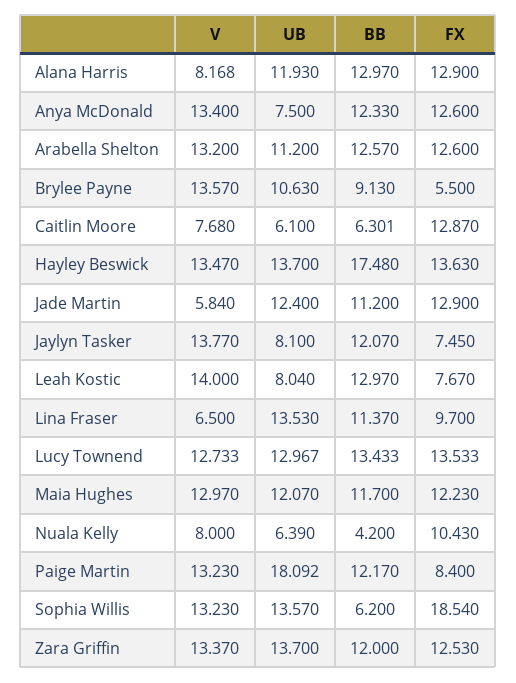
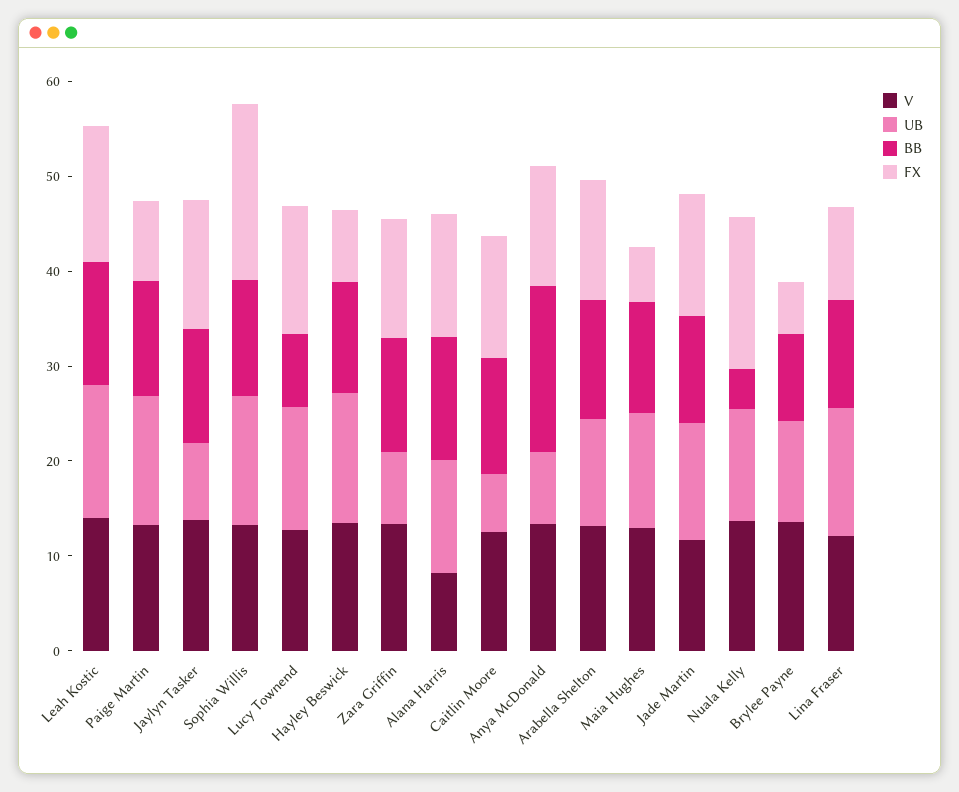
  {
    "V": {
      "Alana Harris": 8.168,
      "Anya McDonald": 13.4,
      "Arabella Shelton": 13.2,
      "Brylee Payne": 13.57,
-     "Caitlin Moore": 7.68,
+     "Caitlin Moore": 12,
      "Hayley Beswick": 13.47,
-     "Jade Martin": 5.84,
+     "Jade Martin": 12,
      "Jaylyn Tasker": 13.77,
      "Leah Kostic": 14,
-     "Lina Fraser": 6.5,
+     "Lina Fraser": 12,
      "Lucy Townend": 12.733,
      "Maia Hughes": 12.97,
-     "Nuala Kelly": 8,
+     "Nuala Kelly": 14,
      "Paige Martin": 13.23,
      "Sophia Willis": 13.23,
      "Zara Griffin": 13.37
    },
    "UB": {
      "Alana Harris": 11.93,
      "Anya McDonald": 7.5,
      "Arabella Shelton": 11.2,
      "Brylee Payne": 10.63,
      "Caitlin Moore": 6.1,
      "Hayley Beswick": 13.7,
      "Jade Martin": 12.4,
      "Jaylyn Tasker": 8.1,
-     "Leah Kostic": 8.04,
+     "Leah Kostic": 14,
      "Lina Fraser": 13.53,
      "Lucy Townend": 12.967,
      "Maia Hughes": 12.07,
-     "Nuala Kelly": 6.39,
+     "Nuala Kelly": 12,
-     "Paige Martin": 18.092,
+     "Paige Martin": 14,
      "Sophia Willis": 13.57,
-     "Zara Griffin": 13.7
+     "Zara Griffin": 8
    },
    "BB": {
      "Alana Harris": 12.97,
-     "Anya McDonald": 12.33,
+     "Anya McDonald": 18,
      "Arabella Shelton": 12.57,
      "Brylee Payne": 9.13,
-     "Caitlin Moore": 6.301,
+     "Caitlin Moore": 12,
-     "Hayley Beswick": 17.48,
+     "Hayley Beswick": 12,
      "Jade Martin": 11.2,
      "Jaylyn Tasker": 12.07,
      "Leah Kostic": 12.97,
      "Lina Fraser": 11.37,
-     "Lucy Townend": 13.433,
+     "Lucy Townend": 8,
      "Maia Hughes": 11.7,
      "Nuala Kelly": 4.2,
      "Paige Martin": 12.17,
-     "Sophia Willis": 6.2,
+     "Sophia Willis": 12,
      "Zara Griffin": 12
    },
    "FX": {
      "Alana Harris": 12.9,
      "Anya McDonald": 12.6,
      "Arabella Shelton": 12.6,
      "Brylee Payne": 5.5,
      "Caitlin Moore": 12.87,
-     "Hayley Beswick": 13.63,
+     "Hayley Beswick": 8,
      "Jade Martin": 12.9,
-     "Jaylyn Tasker": 7.45,
+     "Jaylyn Tasker": 14,
-     "Leah Kostic": 7.67,
+     "Leah Kostic": 14,
      "Lina Fraser": 9.7,
      "Lucy Townend": 13.533,
-     "Maia Hughes": 12.23,
+     "Maia Hughes": 6,
-     "Nuala Kelly": 10.43,
+     "Nuala Kelly": 16,
      "Paige Martin": 8.4,
      "Sophia Willis": 18.54,
      "Zara Griffin": 12.53
    }
  }

